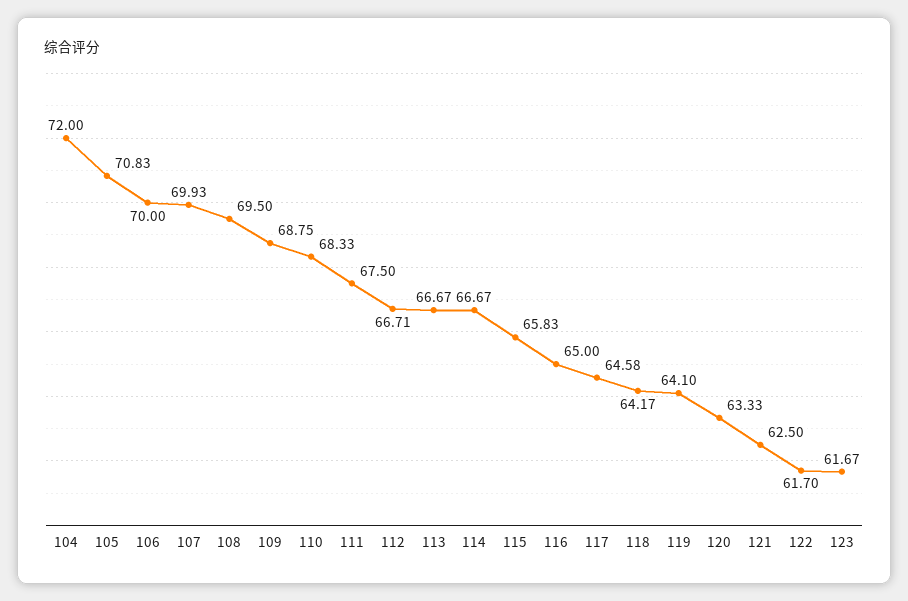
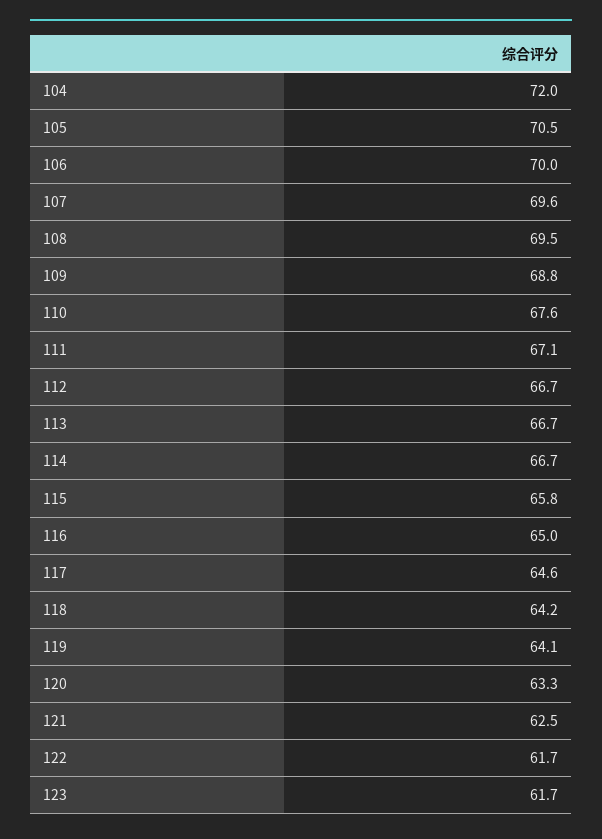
  {
    "104": 72,
-   "105": 70.83,
+   "105": 70.5,
    "106": 70,
-   "107": 69.93,
+   "107": 69.6,
    "108": 69.5,
    "109": 68.75,
-   "110": 68.33,
+   "110": 67.6,
-   "111": 67.5,
+   "111": 67.1,
    "112": 66.71,
    "113": 66.67,
    "114": 66.67,
    "115": 65.83,
    "116": 65,
    "117": 64.58,
    "118": 64.17,
    "119": 64.1,
    "120": 63.33,
    "121": 62.5,
    "122": 61.7,
    "123": 61.67
  }

